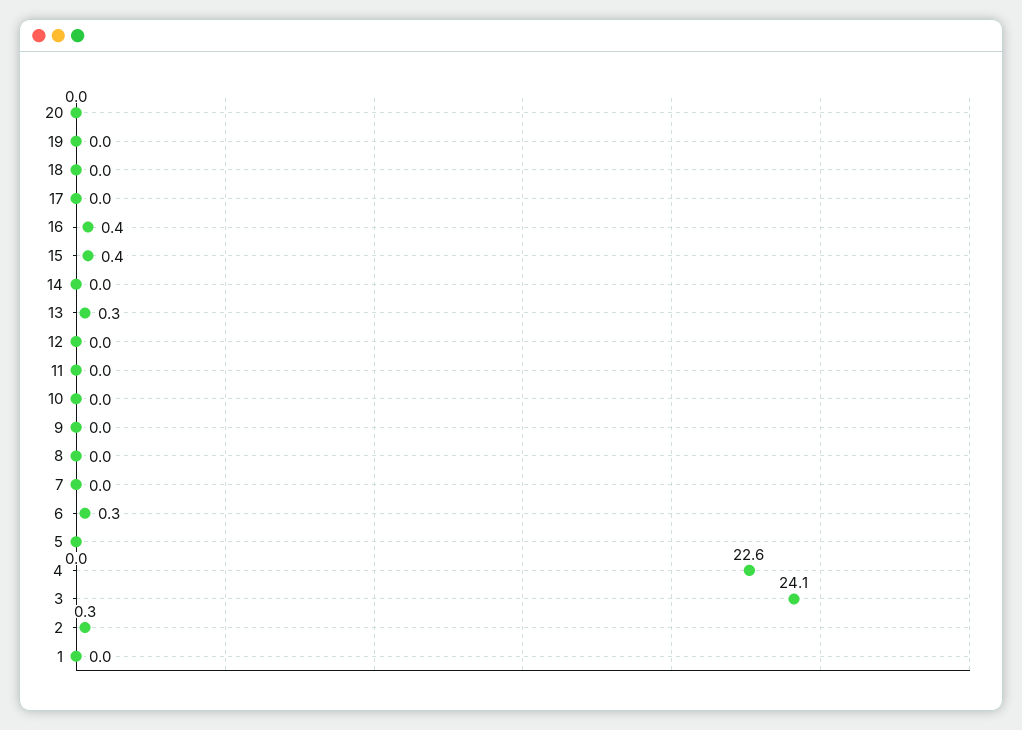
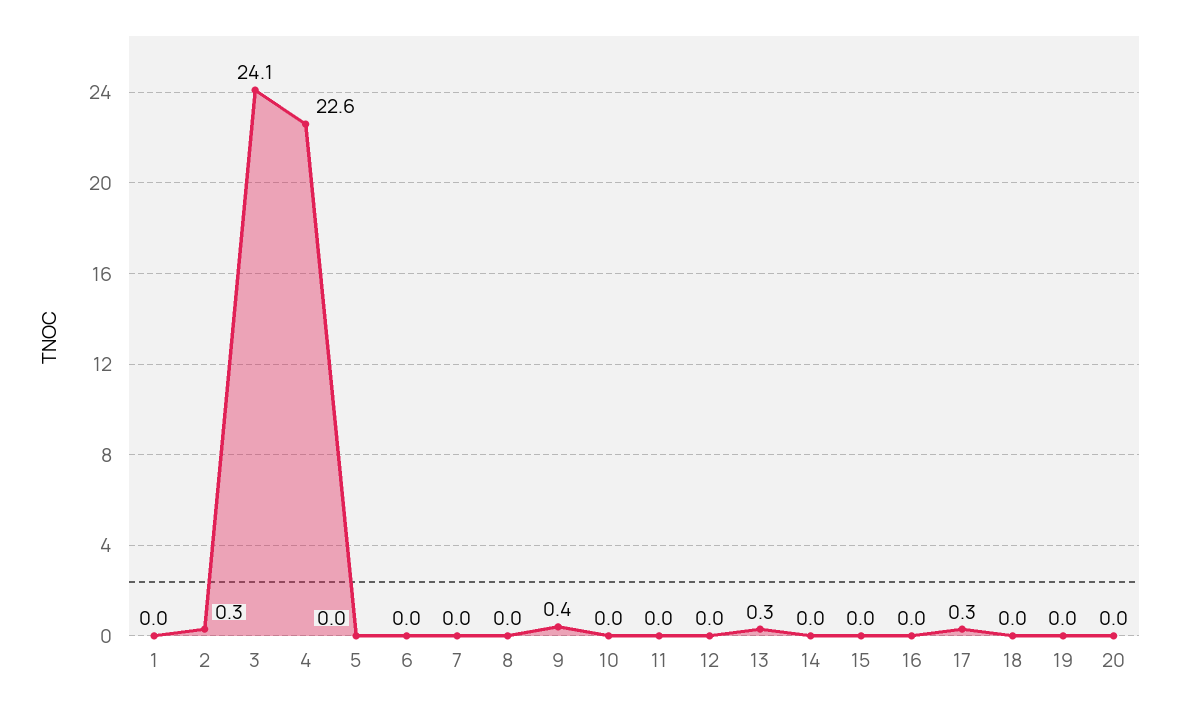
  {
    "20": 0,
    "19": 0,
    "18": 0,
-   "17": 0,
+   "17": 0.3,
-   "16": 0.4,
+   "16": 0,
-   "15": 0.4,
+   "15": 0,
    "14": 0,
    "13": 0.3,
    "12": 0,
    "11": 0,
    "10": 0,
-   "9": 0,
+   "9": 0.4,
    "8": 0,
    "7": 0,
-   "6": 0.3,
+   "6": 0,
    "5": 0,
    "4": 22.6,
    "3": 24.1,
    "2": 0.3,
    "1": 0
  }

